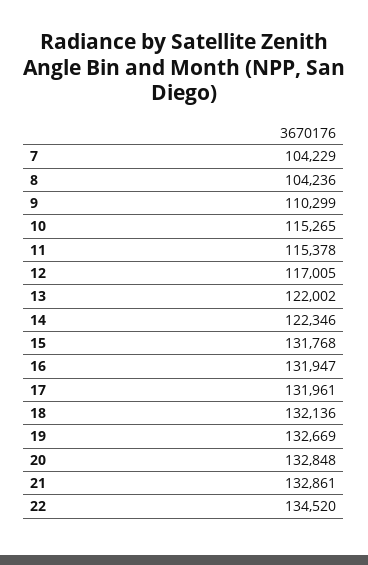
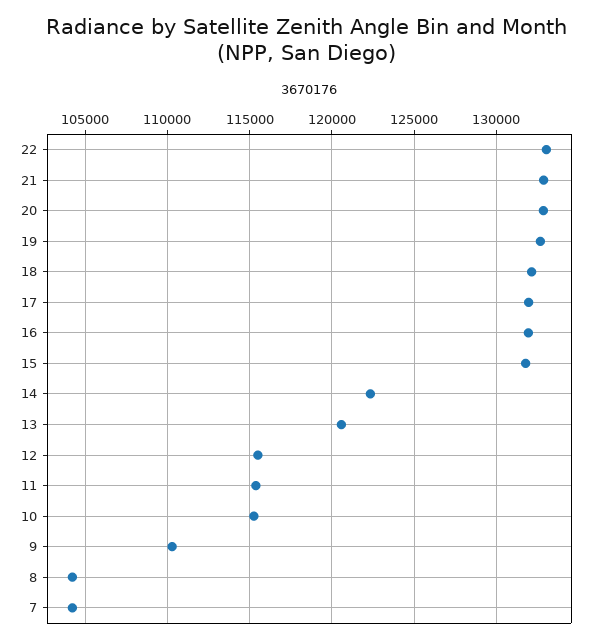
  {
    "7": 104229,
    "8": 104236,
    "9": 110299,
    "10": 115265,
    "11": 115378,
-   "12": 117005,
+   "12": 115500,
-   "13": 122002,
+   "13": 120500,
    "14": 122346,
    "15": 131768,
    "16": 131947,
    "17": 131961,
    "18": 132136,
    "19": 132669,
    "20": 132848,
    "21": 132861,
-   "22": 134520
+   "22": 133000
  }

